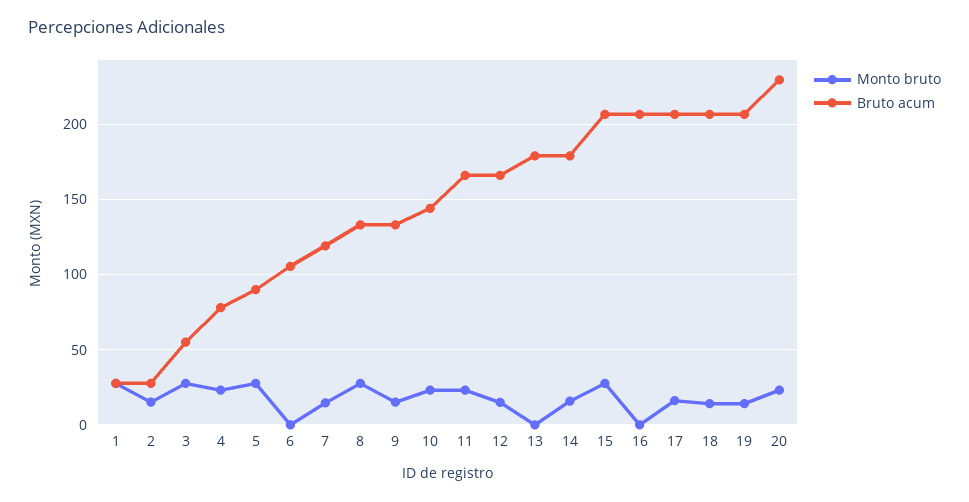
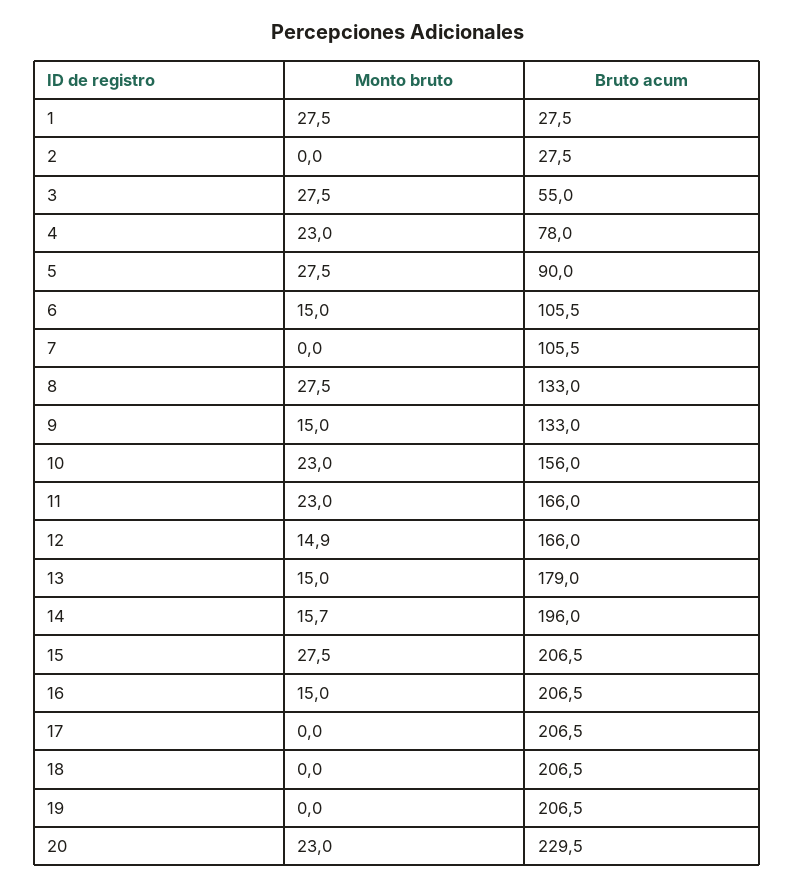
  {
    "Monto bruto": {
      "1": 27.5,
-     "2": 15,
+     "2": 0,
      "3": 27.5,
      "4": 23,
      "5": 27.5,
-     "6": 0,
+     "6": 15,
-     "7": 15,
+     "7": 0,
      "8": 27.5,
      "9": 15,
      "10": 23,
      "11": 23,
      "12": 14.9,
-     "13": 0,
+     "13": 15,
      "14": 15.7,
      "15": 27.5,
-     "16": 0,
+     "16": 15,
-     "17": 15,
+     "17": 0,
-     "18": 15,
+     "18": 0,
-     "19": 15,
+     "19": 0,
      "20": 23
    },
    "Bruto acum": {
      "1": 27.5,
      "2": 27.5,
      "3": 55,
      "4": 78,
      "5": 90,
      "6": 105.5,
-     "7": 120,
+     "7": 105.5,
      "8": 133,
      "9": 133,
-     "10": 145,
+     "10": 156,
      "11": 166,
      "12": 166,
      "13": 179,
-     "14": 180,
+     "14": 196,
      "15": 206.5,
      "16": 206.5,
      "17": 206.5,
      "18": 206.5,
      "19": 206.5,
      "20": 229.5
    }
  }

